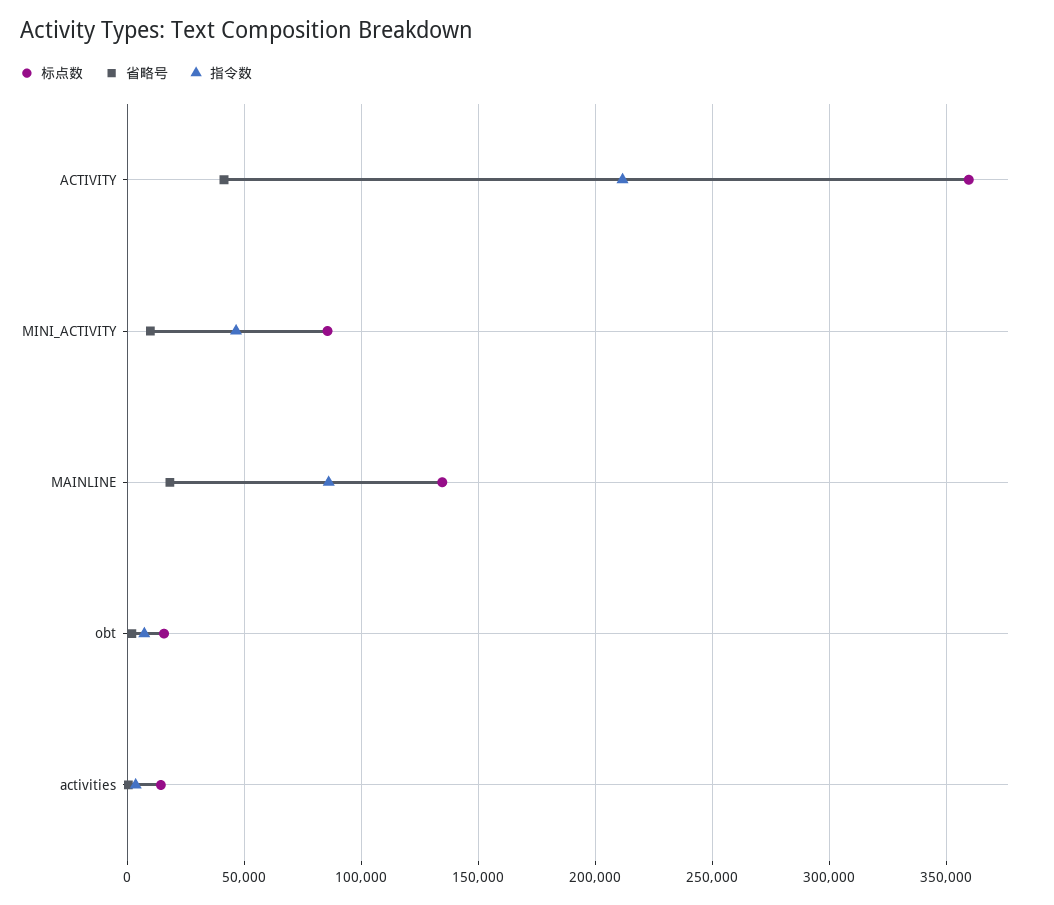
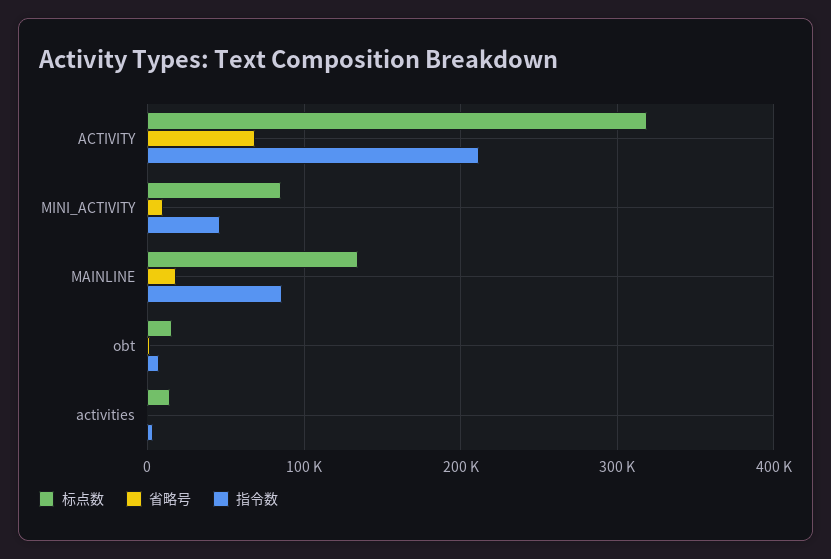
  {
    "标点数": {
-     "ACTIVITY": 360000,
+     "ACTIVITY": 320000,
      "MINI_ACTIVITY": 85000,
      "MAINLINE": 135000,
      "obt": 15000,
      "activities": 15000
    },
    "省略号": {
-     "ACTIVITY": 40000,
+     "ACTIVITY": 70000,
      "MINI_ACTIVITY": 10000,
      "MAINLINE": 20000,
      "obt": 0,
      "activities": 0
    },
    "指令数": {
      "ACTIVITY": 210000,
      "MINI_ACTIVITY": 45000,
      "MAINLINE": 85000,
      "obt": 5000,
      "activities": 5000
    }
  }

